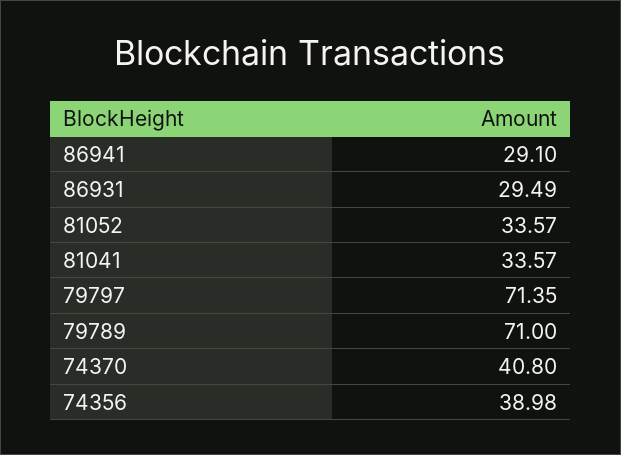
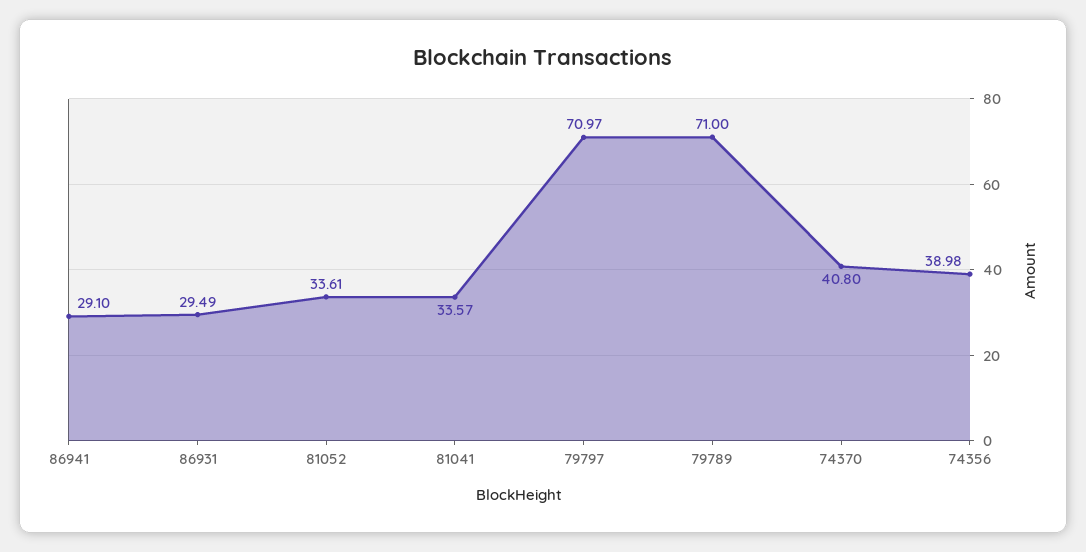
  {
    "86941": 29.1,
    "86931": 29.49,
-   "81052": 33.57,
+   "81052": 33.61,
    "81041": 33.57,
-   "79797": 71.35,
+   "79797": 70.97,
    "79789": 71,
    "74370": 40.8,
    "74356": 38.98
  }

